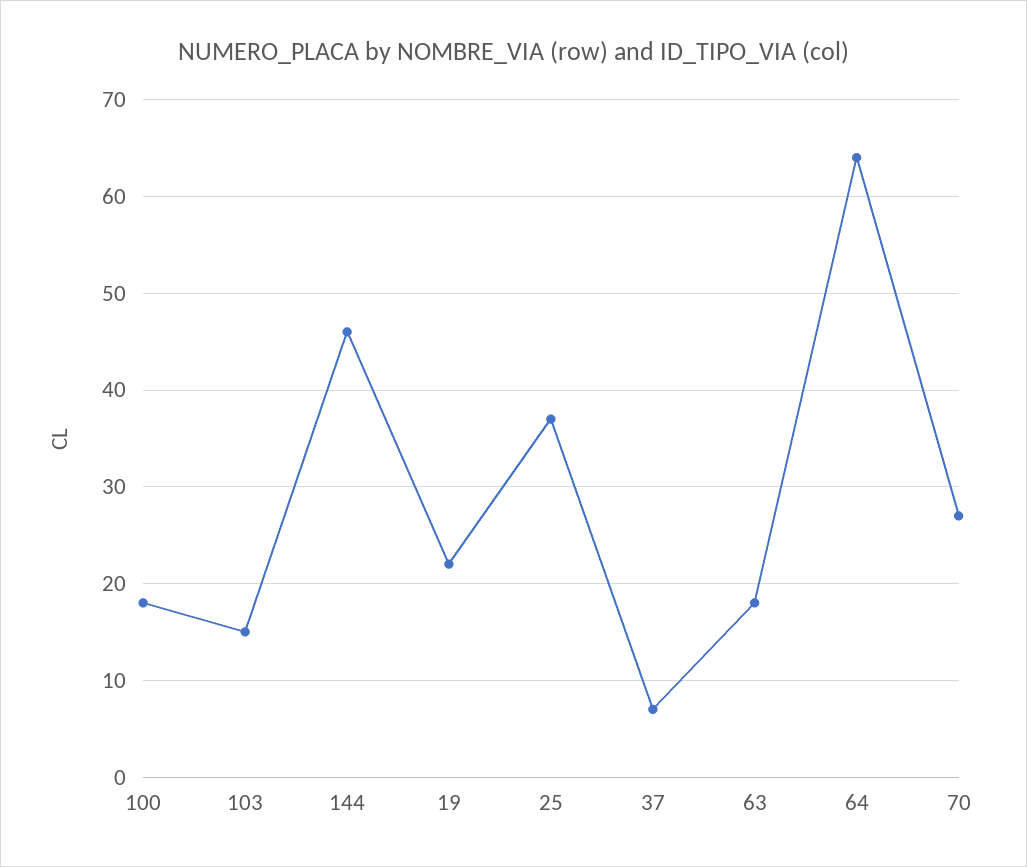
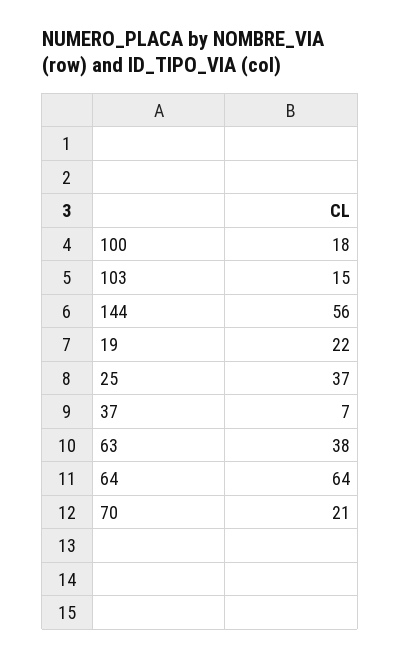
  {
    "100": 18,
    "103": 15,
-   "144": 46,
+   "144": 56,
    "19": 22,
    "25": 37,
    "37": 7,
-   "63": 18,
+   "63": 38,
    "64": 64,
-   "70": 27
+   "70": 21
  }

